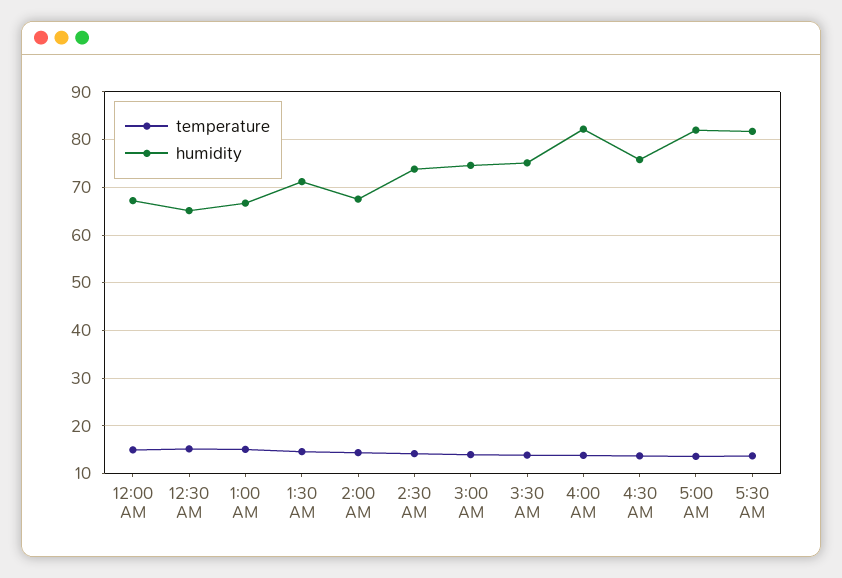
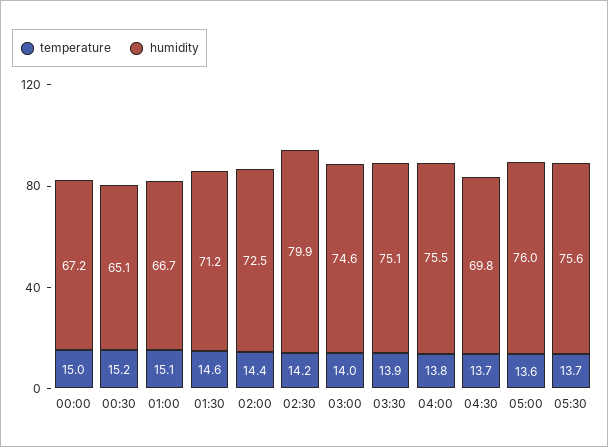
  {
    "temperature": {
      "12:00 AM": 15,
      "12:30 AM": 15.2,
      "1:00 AM": 15.1,
      "1:30 AM": 14.6,
      "2:00 AM": 14.4,
      "2:30 AM": 14.2,
      "3:00 AM": 14,
      "3:30 AM": 13.9,
      "4:00 AM": 13.8,
      "4:30 AM": 13.7,
      "5:00 AM": 13.6,
      "5:30 AM": 13.7
    },
    "humidity": {
      "12:00 AM": 67.2,
      "12:30 AM": 65.1,
      "1:00 AM": 66.7,
      "1:30 AM": 71.2,
-     "2:00 AM": 68,
+     "2:00 AM": 72.5,
-     "2:30 AM": 74,
+     "2:30 AM": 79.9,
      "3:00 AM": 74.6,
      "3:30 AM": 75.1,
-     "4:00 AM": 82,
+     "4:00 AM": 75.5,
-     "4:30 AM": 76,
+     "4:30 AM": 69.8,
-     "5:00 AM": 82,
+     "5:00 AM": 76,
-     "5:30 AM": 82
+     "5:30 AM": 75.6
    }
  }

